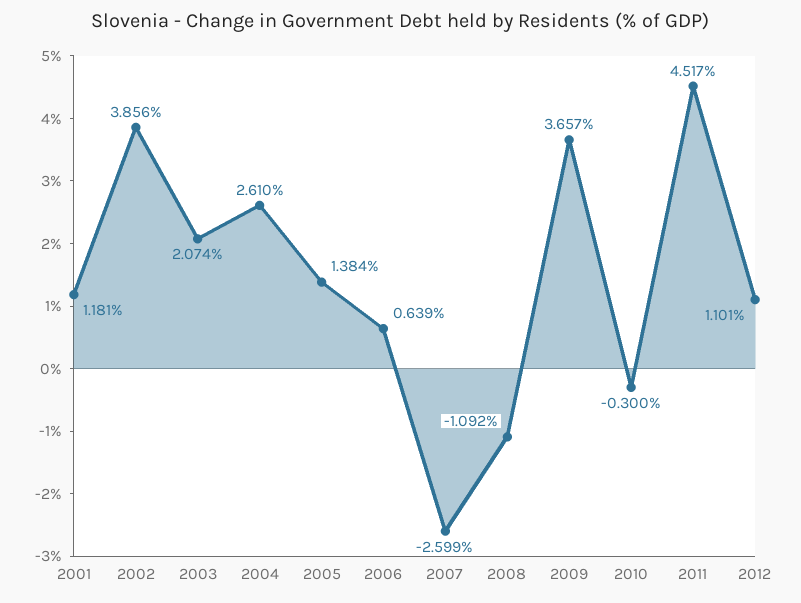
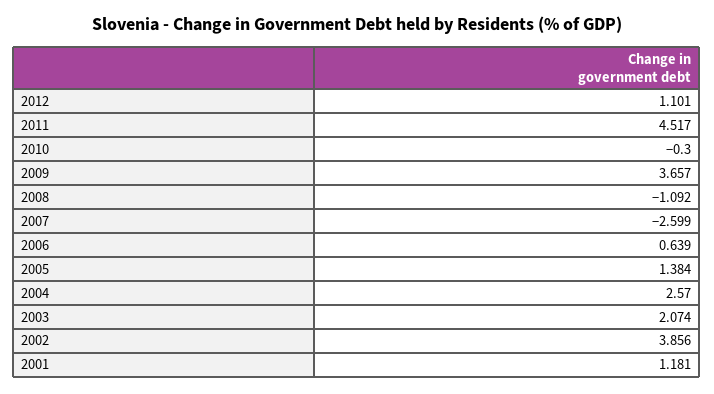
  {
    "2001": 1.181,
    "2002": 3.856,
    "2003": 2.074,
-   "2004": 2.61,
+   "2004": 2.57,
    "2005": 1.384,
    "2006": 0.639,
    "2007": -2.599,
    "2008": -1.092,
    "2009": 3.657,
    "2010": -0.3,
    "2011": 4.517,
    "2012": 1.101
  }

